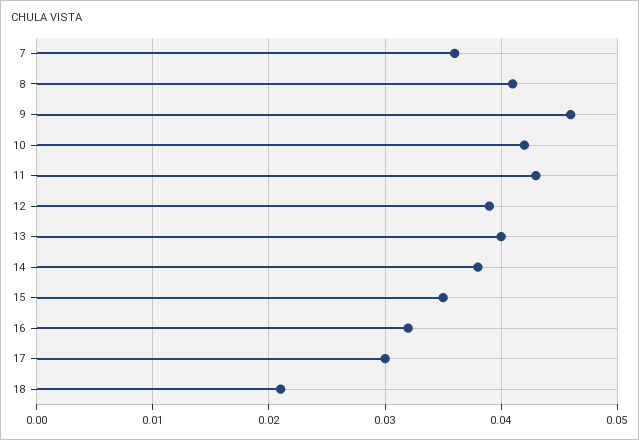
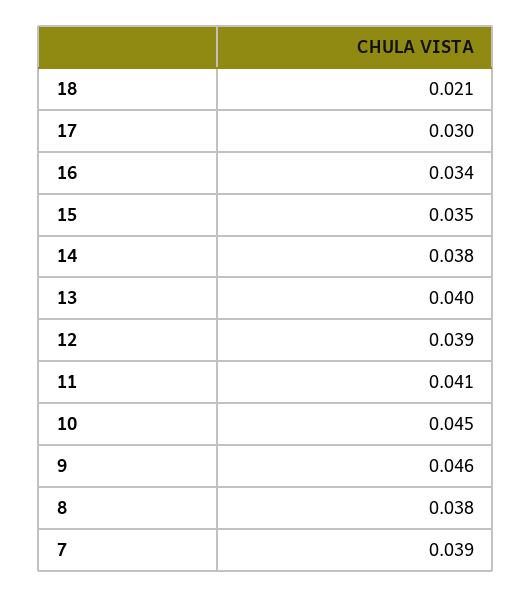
  {
-   "7": 0.036,
+   "7": 0.039,
-   "8": 0.041,
+   "8": 0.038,
    "9": 0.046,
-   "10": 0.042,
+   "10": 0.045,
-   "11": 0.043,
+   "11": 0.041,
    "12": 0.039,
    "13": 0.04,
    "14": 0.038,
    "15": 0.035,
-   "16": 0.032,
+   "16": 0.034,
    "17": 0.03,
    "18": 0.021
  }

